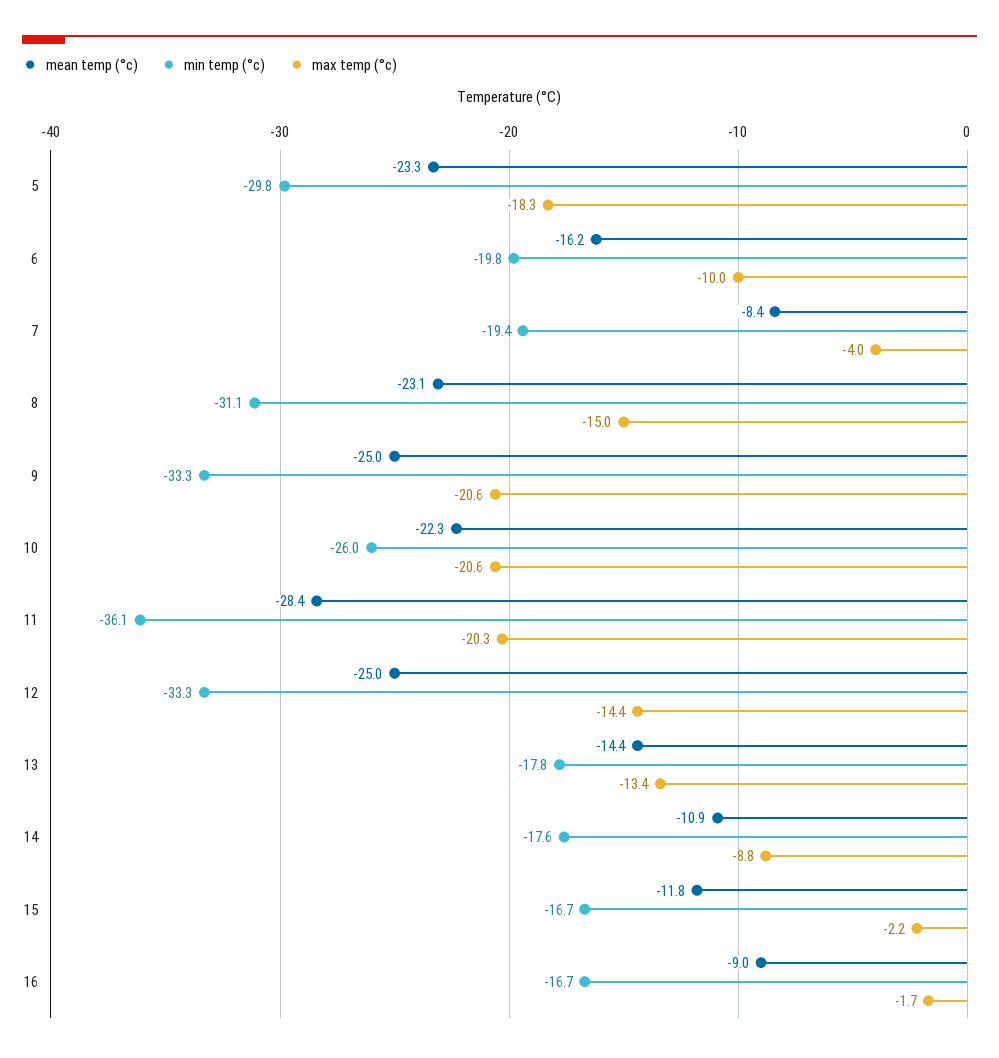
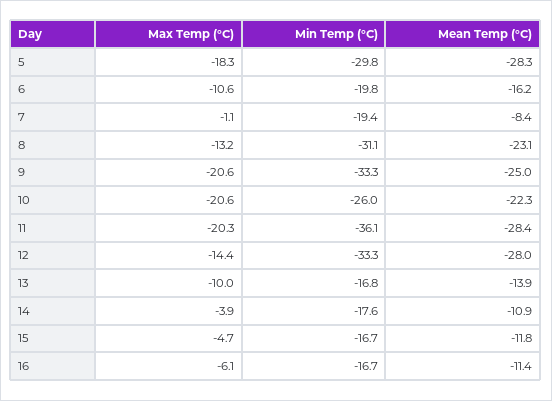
  {
    "mean temp (°c)": {
-     "5": -23.3,
+     "5": -28.3,
      "6": -16.2,
      "7": -8.4,
      "8": -23.1,
      "9": -25,
      "10": -22.3,
      "11": -28.4,
-     "12": -25,
+     "12": -28,
-     "13": -14.4,
+     "13": -13.9,
      "14": -10.9,
      "15": -11.8,
-     "16": -9
+     "16": -11.4
    },
    "min temp (°c)": {
      "5": -29.8,
      "6": -19.8,
      "7": -19.4,
      "8": -31.1,
      "9": -33.3,
      "10": -26,
      "11": -36.1,
      "12": -33.3,
-     "13": -17.8,
+     "13": -16.8,
      "14": -17.6,
      "15": -16.7,
      "16": -16.7
    },
    "max temp (°c)": {
      "5": -18.3,
-     "6": -10,
+     "6": -10.6,
-     "7": -4,
+     "7": -1.1,
-     "8": -15,
+     "8": -13.2,
      "9": -20.6,
      "10": -20.6,
      "11": -20.3,
      "12": -14.4,
-     "13": -13.4,
+     "13": -10,
-     "14": -8.8,
+     "14": -3.9,
-     "15": -2.2,
+     "15": -4.7,
-     "16": -1.7
+     "16": -6.1
    }
  }

